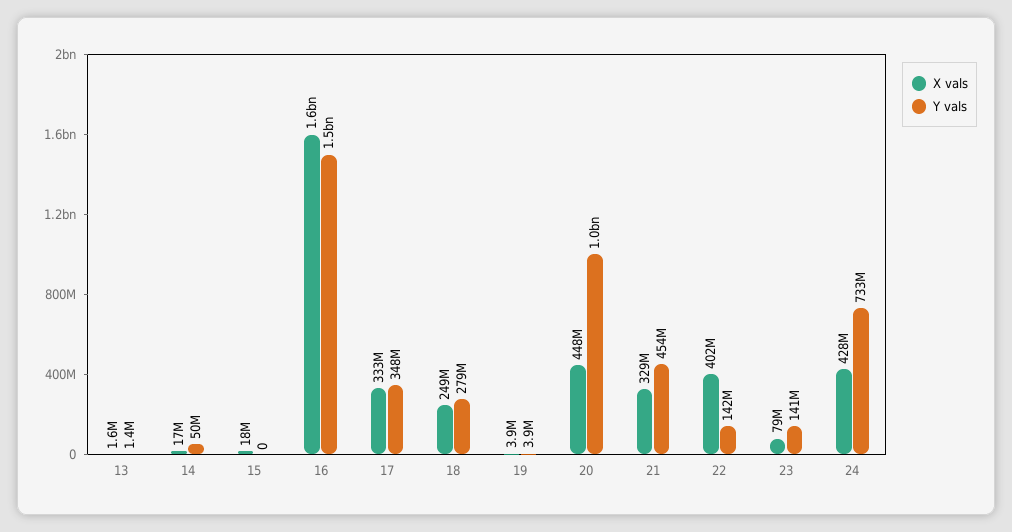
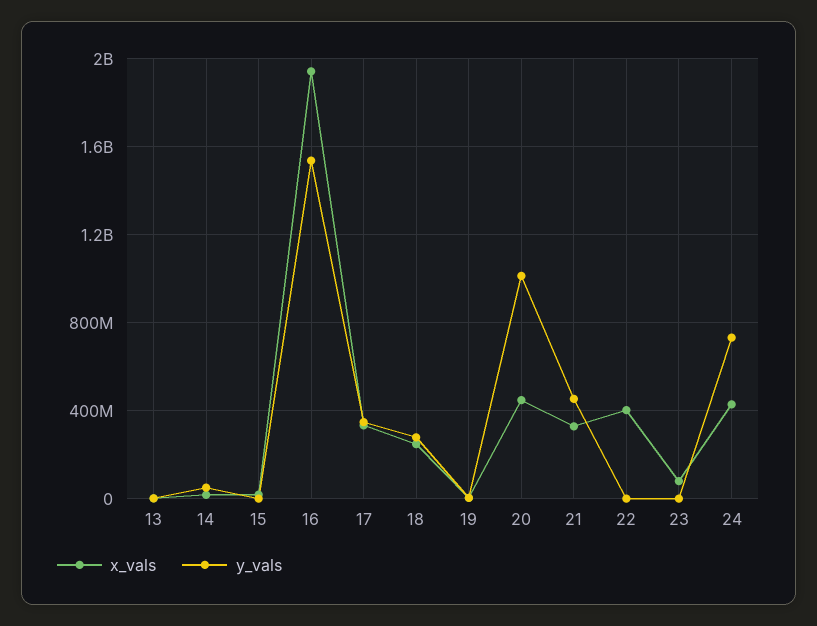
  {
    "X vals": {
      "13": 1600000,
      "14": 17000000,
      "15": 18000000,
-     "16": 1600000000,
+     "16": 1950000000,
      "17": 333000000,
      "18": 249000000,
      "19": 3900000,
      "20": 448000000,
      "21": 329000000,
      "22": 402000000,
      "23": 79000000,
      "24": 428000000
    },
    "Y vals": {
      "13": 1400000,
      "14": 50000000,
      "15": 0,
      "16": 1500000000,
      "17": 348000000,
      "18": 279000000,
      "19": 3900000,
      "20": 1000000000,
      "21": 454000000,
-     "22": 142000000,
+     "22": 0,
-     "23": 141000000,
+     "23": 0,
      "24": 733000000
    }
  }

